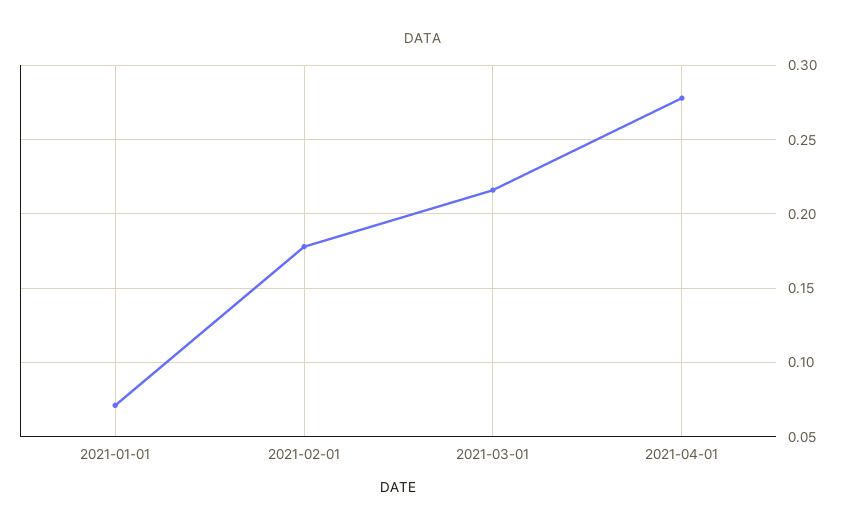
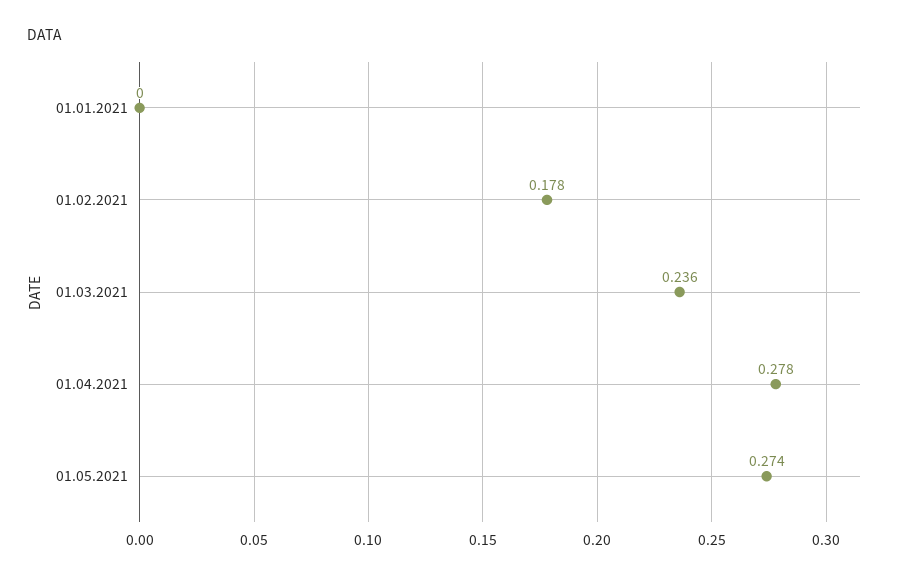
  {
-   "2021-01-01": 0.07,
+   "2021-01-01": 0,
    "2021-02-01": 0.178,
-   "2021-03-01": 0.215,
+   "2021-03-01": 0.236,
-   "2021-04-01": 0.278
+   "2021-04-01": 0.278,
+   "01.05.2021": 0.274
  }

